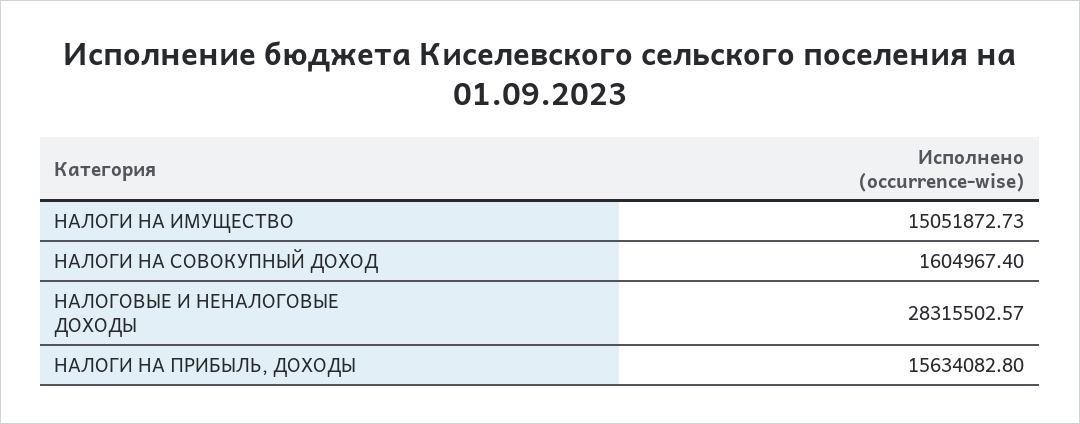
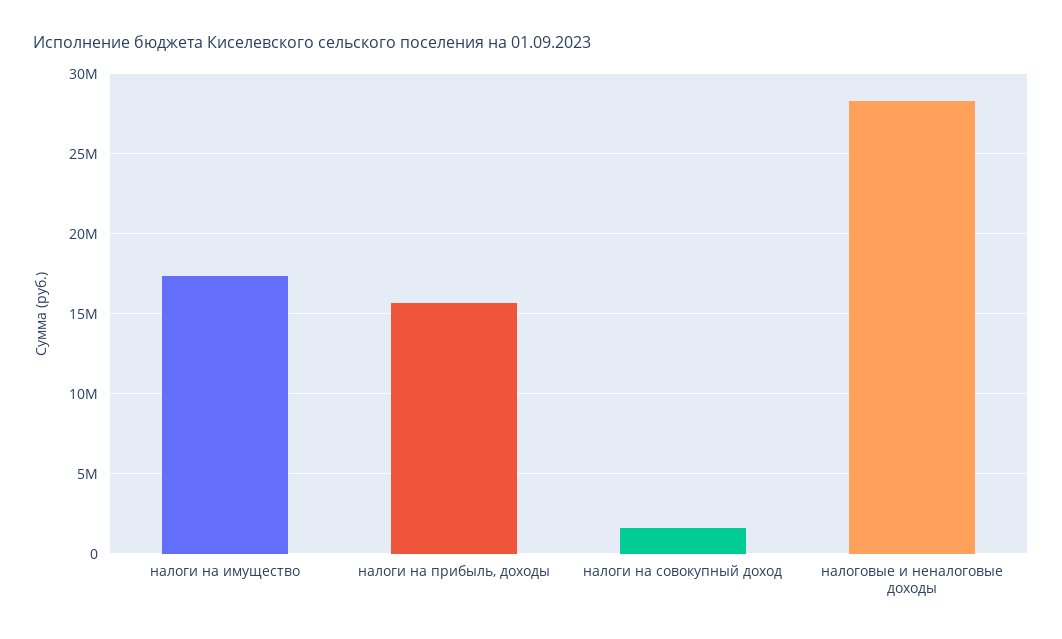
  {
-   "НАЛОГИ НА ИМУЩЕСТВО": 15051872.73,
+   "НАЛОГИ НА ИМУЩЕСТВО": 17500000,
    "НАЛОГИ НА СОВОКУПНЫЙ ДОХОД": 1604967.4,
    "НАЛОГОВЫЕ И НЕНАЛОГОВЫЕ ДОХОДЫ": 28315502.57,
    "НАЛОГИ НА ПРИБЫЛЬ, ДОХОДЫ": 15634082.8
  }

